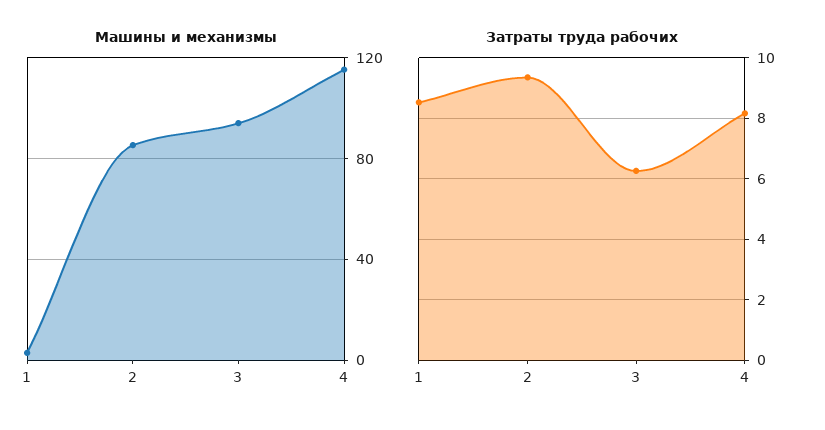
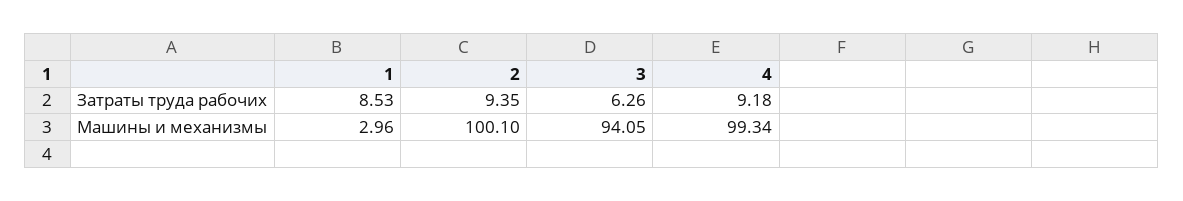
  {
    "Машины и механизмы": {
      "1": 2.96,
-     "2": 85,
+     "2": 100.1,
      "3": 94.05,
-     "4": 115
+     "4": 99.34
    },
    "Затраты труда рабочих": {
      "1": 8.53,
      "2": 9.35,
      "3": 6.26,
-     "4": 8.2
+     "4": 9.18
    }
  }

